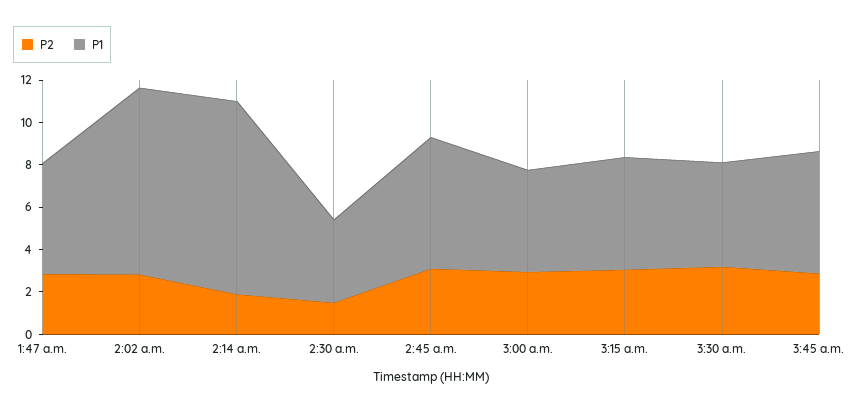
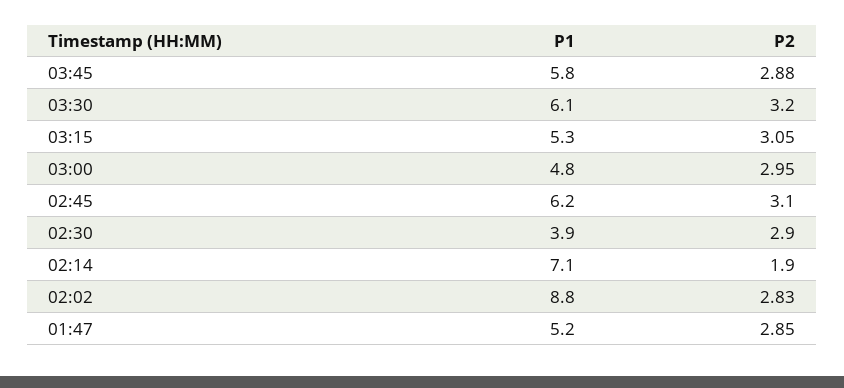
  {
    "P2": {
      "1:47 a.m.": 2.85,
      "2:02 a.m.": 2.83,
      "2:14 a.m.": 1.9,
-     "2:30 a.m.": 1.5,
+     "2:30 a.m.": 2.9,
      "2:45 a.m.": 3.1,
      "3:00 a.m.": 2.95,
      "3:15 a.m.": 3.05,
      "3:30 a.m.": 3.2,
      "3:45 a.m.": 2.88
    },
    "P1": {
      "1:47 a.m.": 5.2,
      "2:02 a.m.": 8.8,
-     "2:14 a.m.": 9,
+     "2:14 a.m.": 7.1,
      "2:30 a.m.": 3.9,
      "2:45 a.m.": 6.2,
      "3:00 a.m.": 4.8,
      "3:15 a.m.": 5.3,
-     "3:30 a.m.": 5,
+     "3:30 a.m.": 6.1,
      "3:45 a.m.": 5.8
    }
  }

